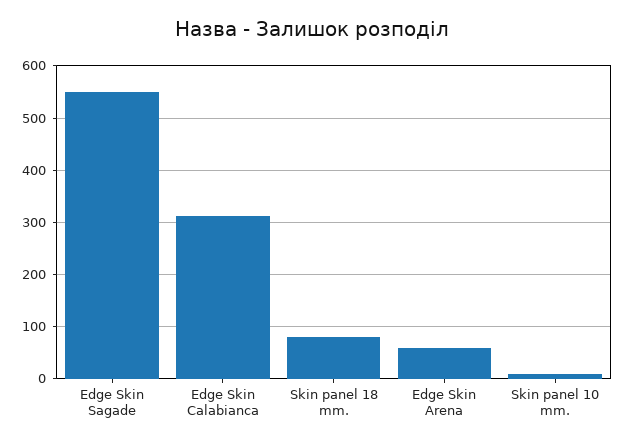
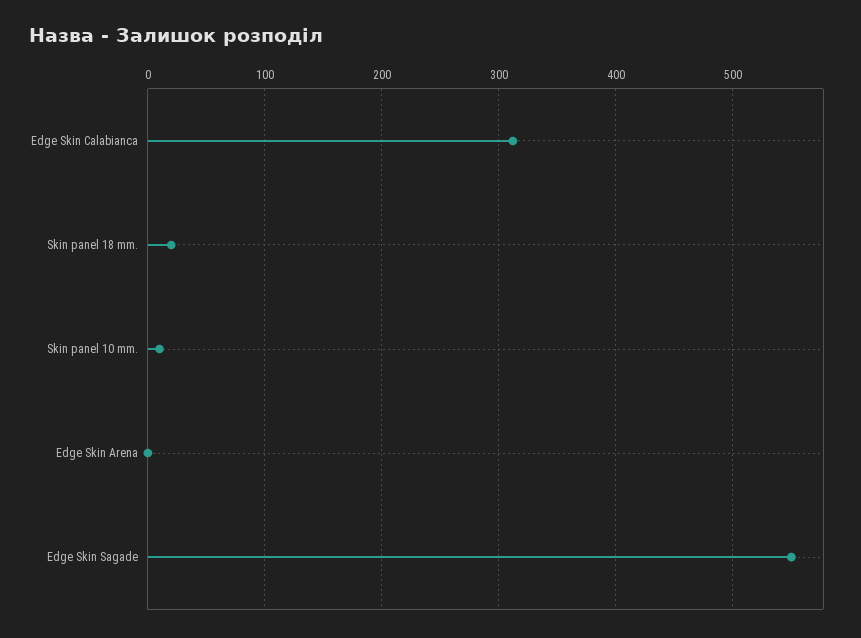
  {
    "Edge Skin Sagade": 550,
    "Edge Skin Calabianca": 310,
-   "Skin panel 18 mm.": 80,
+   "Skin panel 18 mm.": 20,
-   "Edge Skin Arena": 60,
+   "Edge Skin Arena": 0,
    "Skin panel 10 mm.": 10
  }

